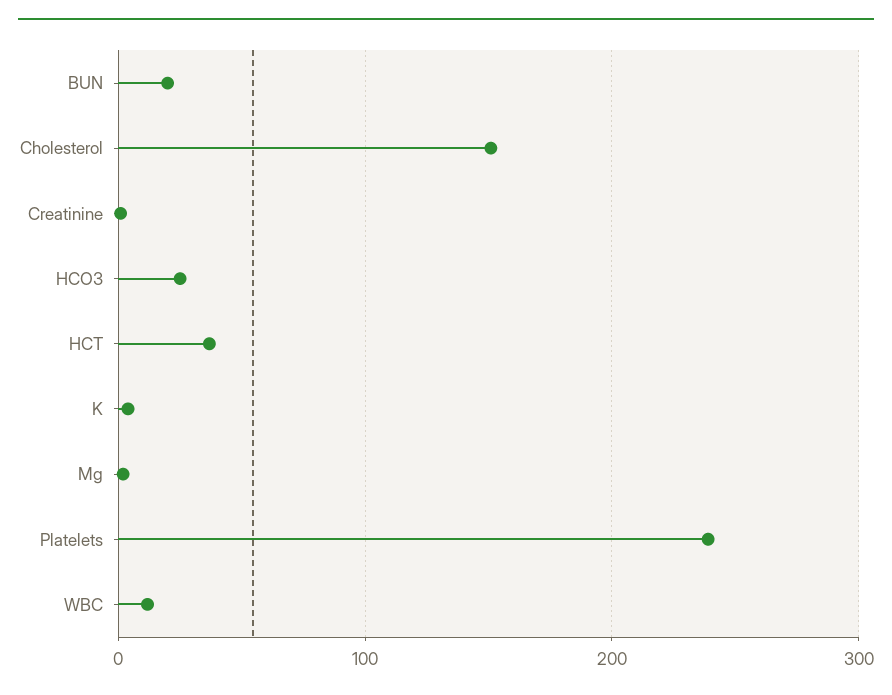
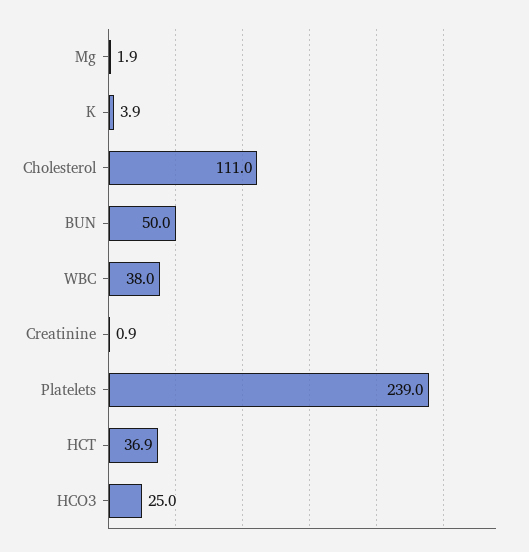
  {
-   "BUN": 20,
+   "BUN": 50,
-   "Cholesterol": 150,
+   "Cholesterol": 111,
    "Creatinine": 0.9,
    "HCO3": 25,
    "HCT": 36.9,
    "K": 3.9,
    "Mg": 1.9,
    "Platelets": 239,
-   "WBC": 10
+   "WBC": 38
  }

